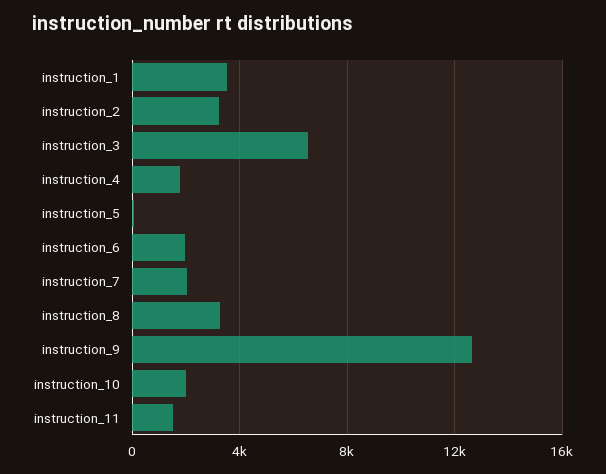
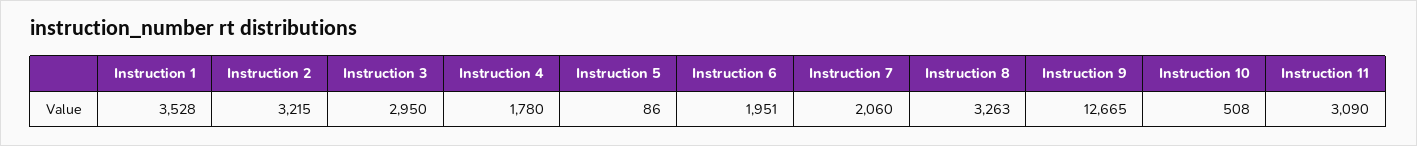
  {
    "instruction_1": 3528,
    "instruction_2": 3215,
-   "instruction_3": 6500,
+   "instruction_3": 2950,
    "instruction_4": 1780,
    "instruction_5": 86,
    "instruction_6": 1951,
    "instruction_7": 2060,
    "instruction_8": 3263,
    "instruction_9": 12665,
-   "instruction_10": 2000,
+   "instruction_10": 508,
-   "instruction_11": 1500
+   "instruction_11": 3090
  }

